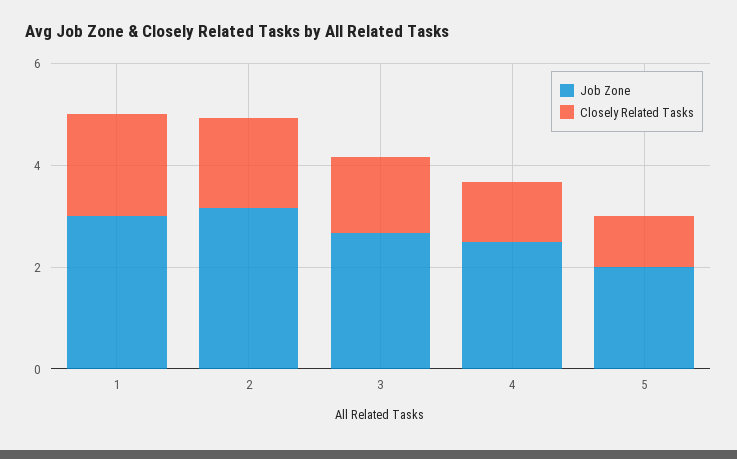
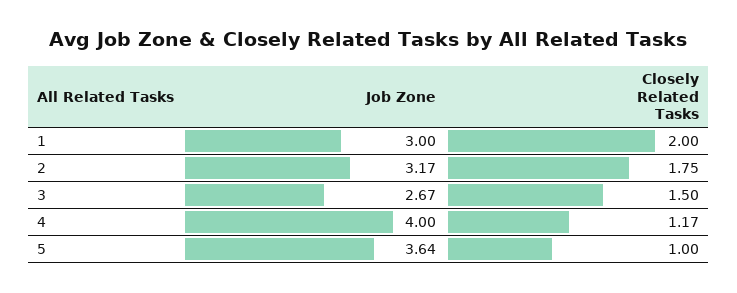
  {
    "Job Zone": {
      "1": 3,
      "2": 3.17,
      "3": 2.67,
-     "4": 2.5,
+     "4": 4,
-     "5": 2
+     "5": 3.64
    },
    "Closely Related Tasks": {
      "1": 2,
      "2": 1.75,
      "3": 1.5,
      "4": 1.17,
      "5": 1
    }
  }

